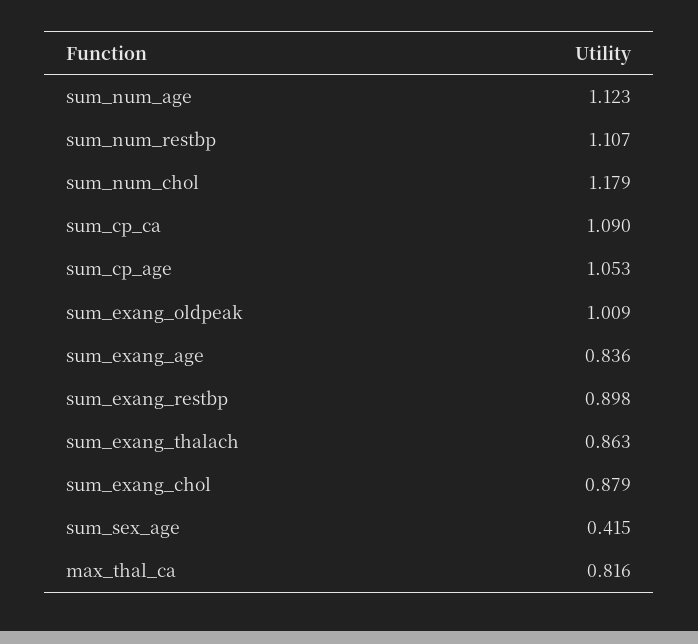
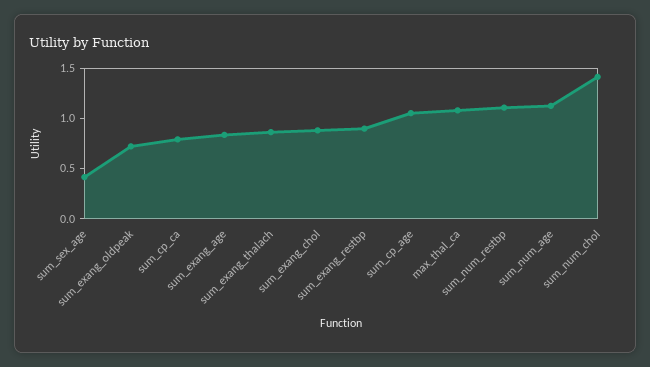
  {
    "sum_num_age": 1.123,
    "sum_num_restbp": 1.107,
-   "sum_num_chol": 1.179,
+   "sum_num_chol": 1.4,
-   "sum_cp_ca": 1.09,
+   "sum_cp_ca": 0.8,
    "sum_cp_age": 1.053,
-   "sum_exang_oldpeak": 1.009,
+   "sum_exang_oldpeak": 0.7,
    "sum_exang_age": 0.836,
    "sum_exang_restbp": 0.898,
    "sum_exang_thalach": 0.863,
    "sum_exang_chol": 0.879,
    "sum_sex_age": 0.415,
-   "max_thal_ca": 0.816
+   "max_thal_ca": 1.1
  }

